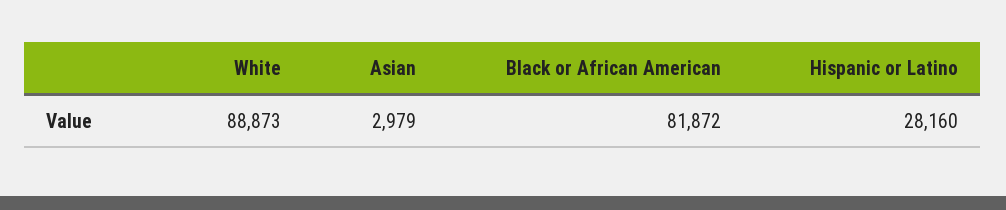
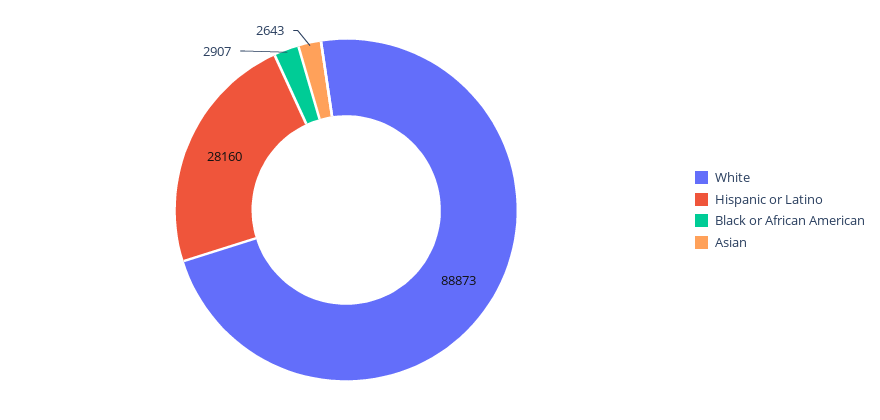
  {
    "White": 88873,
-   "Asian": 2979,
+   "Asian": 2643,
-   "Black or African American": 81872,
+   "Black or African American": 2907,
    "Hispanic or Latino": 28160
  }

